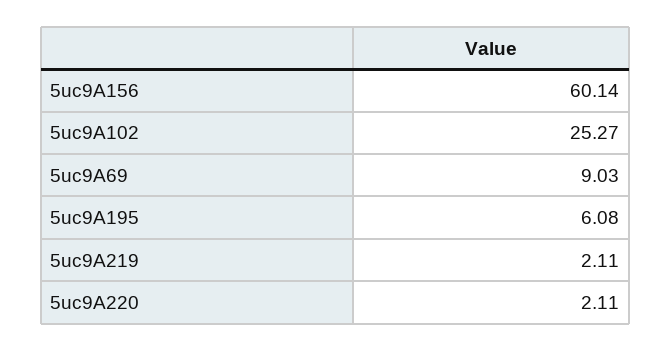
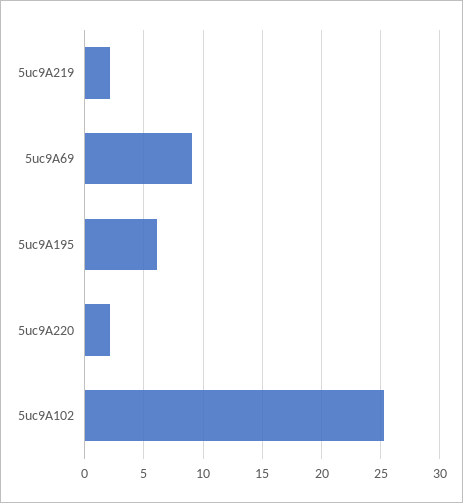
  {
-   "5uc9A156": 60.14,
    "5uc9A102": 25.27,
    "5uc9A69": 9.03,
    "5uc9A195": 6.08,
    "5uc9A219": 2.11,
    "5uc9A220": 2.11
  }

